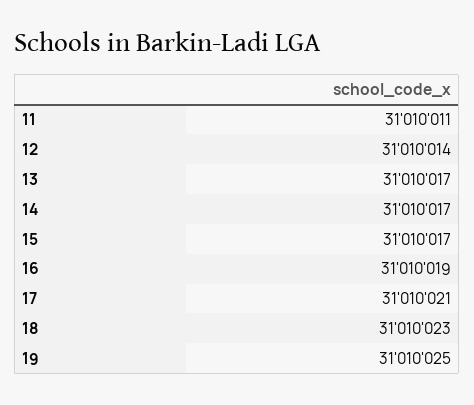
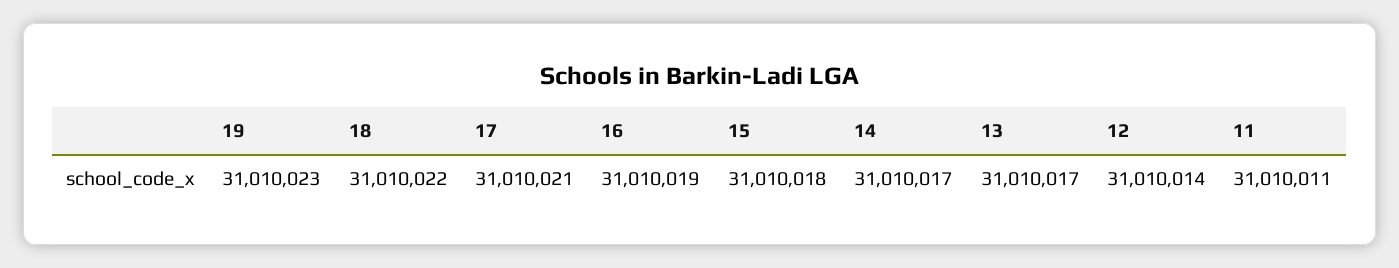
  {
    "11": 31010011,
    "12": 31010014,
    "13": 31010017,
    "14": 31010017,
-   "15": 31010017,
+   "15": 31010018,
    "16": 31010019,
    "17": 31010021,
-   "18": 31010023,
+   "18": 31010022,
-   "19": 31010025
+   "19": 31010023
  }

